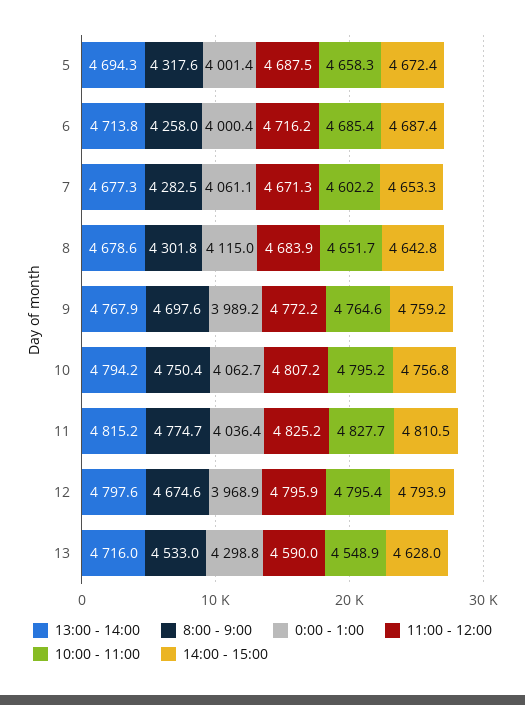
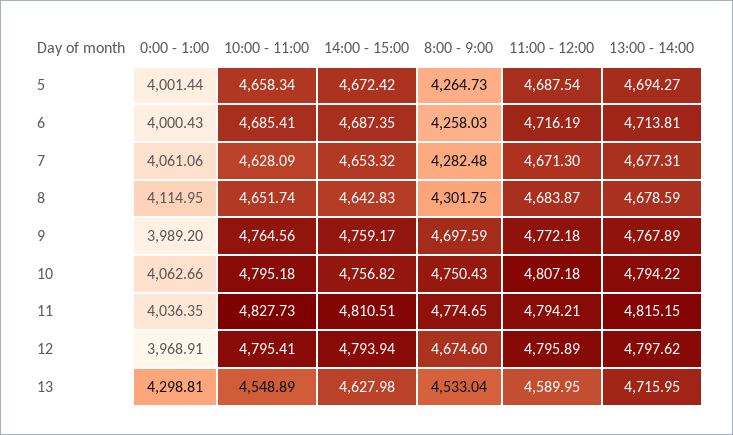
  {
    "13:00 - 14:00": {
      "5": 4694.27,
      "6": 4713.81,
      "7": 4677.31,
      "8": 4678.59,
      "9": 4767.89,
      "10": 4794.22,
      "11": 4815.15,
      "12": 4797.62,
      "13": 4715.95
    },
    "8:00 - 9:00": {
-     "5": 4317.6,
+     "5": 4264.73,
      "6": 4258.03,
      "7": 4282.48,
      "8": 4301.75,
      "9": 4697.59,
      "10": 4750.43,
      "11": 4774.65,
      "12": 4674.6,
      "13": 4533.04
    },
    "0:00 - 1:00": {
      "5": 4001.44,
      "6": 4000.43,
      "7": 4061.06,
      "8": 4114.95,
      "9": 3989.2,
      "10": 4062.66,
      "11": 4036.35,
      "12": 3968.91,
      "13": 4298.81
    },
    "11:00 - 12:00": {
      "5": 4687.54,
      "6": 4716.19,
      "7": 4671.3,
      "8": 4683.87,
      "9": 4772.18,
      "10": 4807.18,
-     "11": 4825.2,
+     "11": 4794.21,
      "12": 4795.89,
      "13": 4589.95
    },
    "10:00 - 11:00": {
      "5": 4658.34,
      "6": 4685.41,
-     "7": 4602.2,
+     "7": 4628.09,
      "8": 4651.74,
      "9": 4764.56,
      "10": 4795.18,
      "11": 4827.73,
      "12": 4795.41,
      "13": 4548.89
    },
    "14:00 - 15:00": {
      "5": 4672.42,
      "6": 4687.35,
      "7": 4653.32,
      "8": 4642.83,
      "9": 4759.17,
      "10": 4756.82,
      "11": 4810.51,
      "12": 4793.94,
      "13": 4627.98
    }
  }

